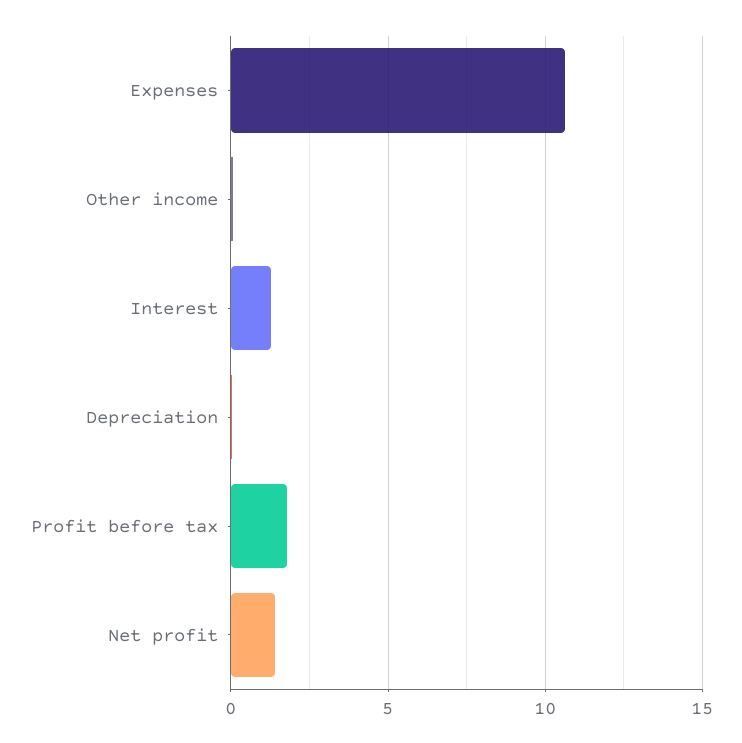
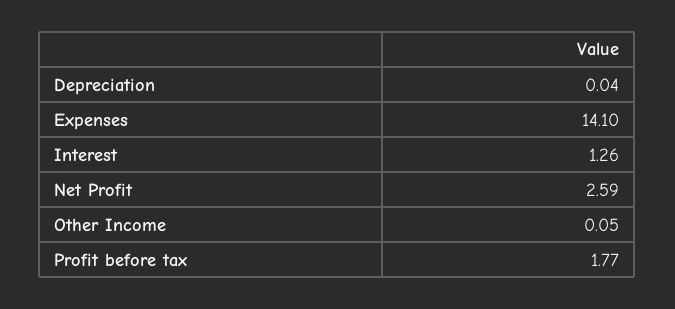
  {
-   "Expenses": 10.5,
+   "Expenses": 14.1,
    "Other income": 0.05,
    "Interest": 1.26,
    "Depreciation": 0.04,
    "Profit before tax": 1.77,
-   "Net profit": 1.5
+   "Net profit": 2.59
  }

